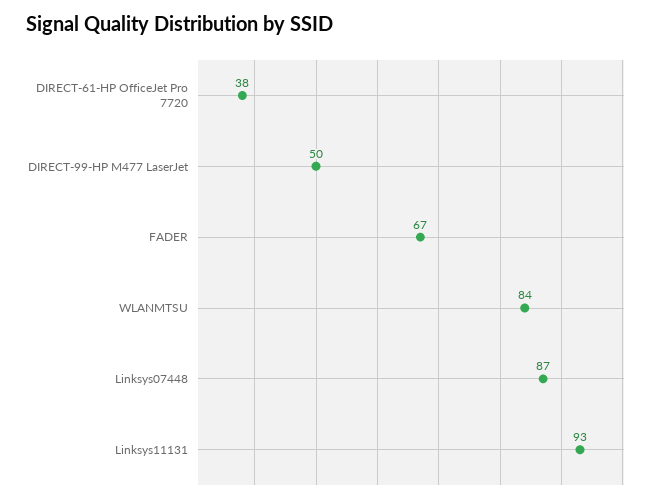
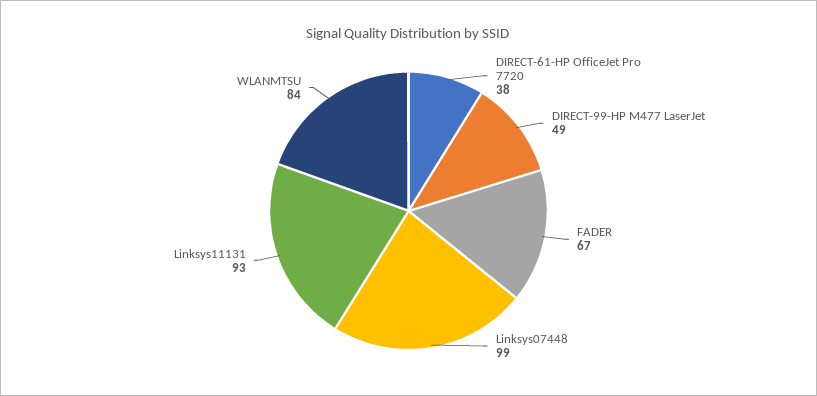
  {
    "DIRECT-61-HP OfficeJet Pro 7720": 38,
-   "DIRECT-99-HP M477 LaserJet": 50,
+   "DIRECT-99-HP M477 LaserJet": 49,
    "FADER": 67,
    "WLANMTSU": 84,
-   "Linksys07448": 87,
+   "Linksys07448": 99,
    "Linksys11131": 93
  }

